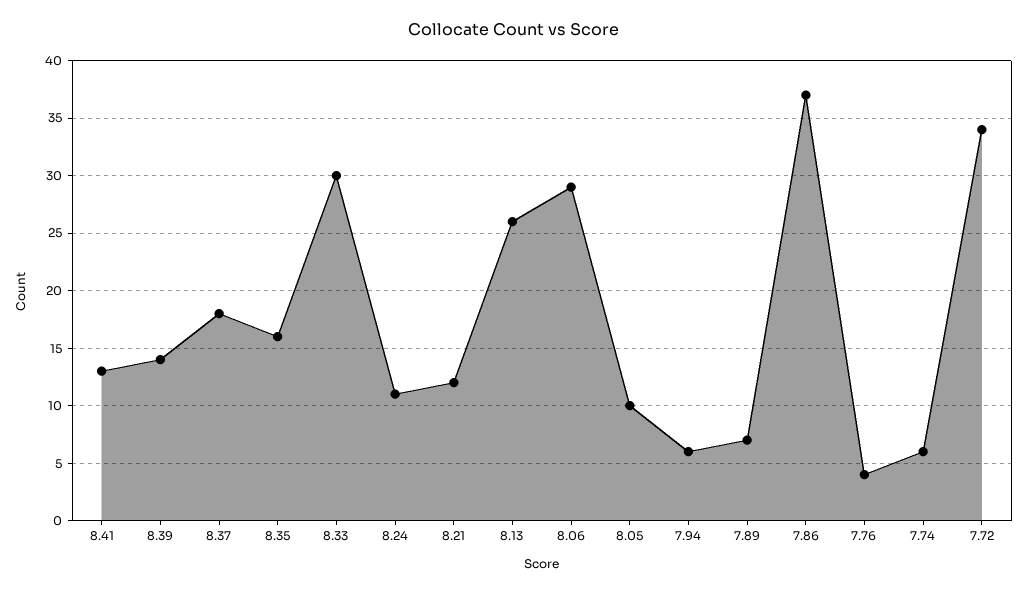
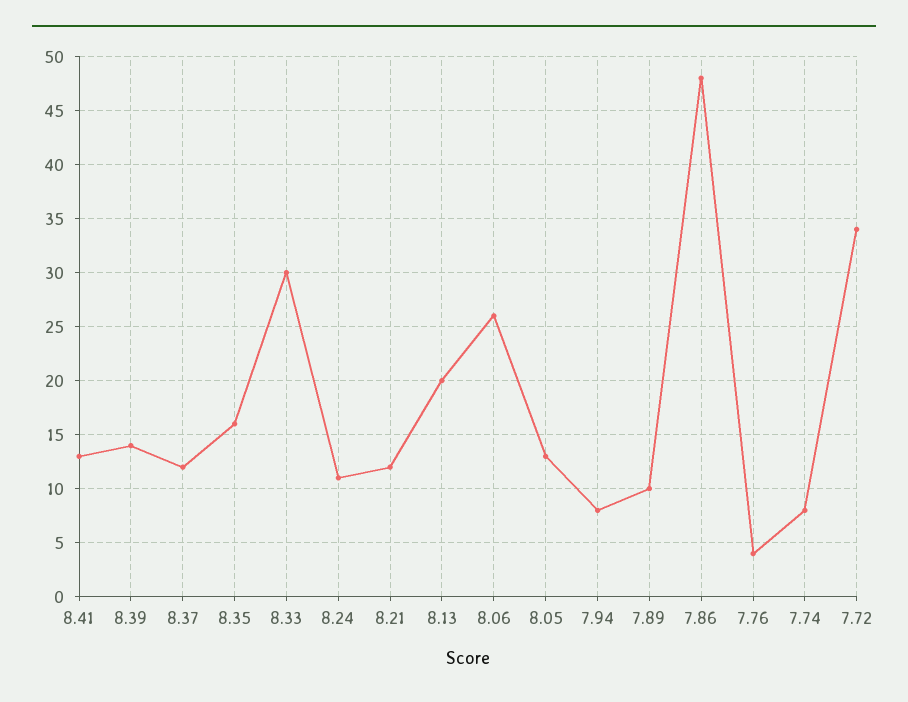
  {
    "8.41": 13,
    "8.39": 14,
-   "8.37": 18,
+   "8.37": 12,
    "8.35": 16,
    "8.33": 30,
    "8.24": 11,
    "8.21": 12,
-   "8.13": 26,
+   "8.13": 20,
-   "8.06": 29,
+   "8.06": 26,
-   "8.05": 10,
+   "8.05": 13,
-   "7.94": 6,
+   "7.94": 8,
-   "7.89": 7,
+   "7.89": 10,
-   "7.86": 37,
+   "7.86": 48,
    "7.76": 4,
-   "7.74": 6,
+   "7.74": 8,
    "7.72": 34
  }

